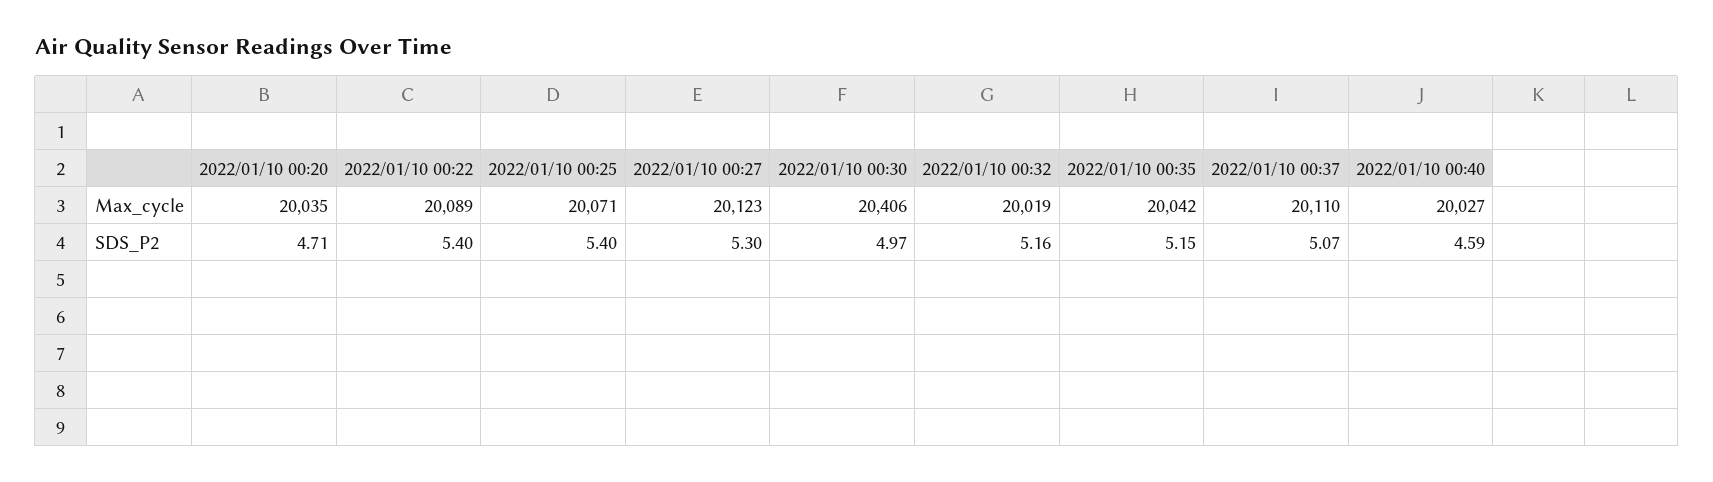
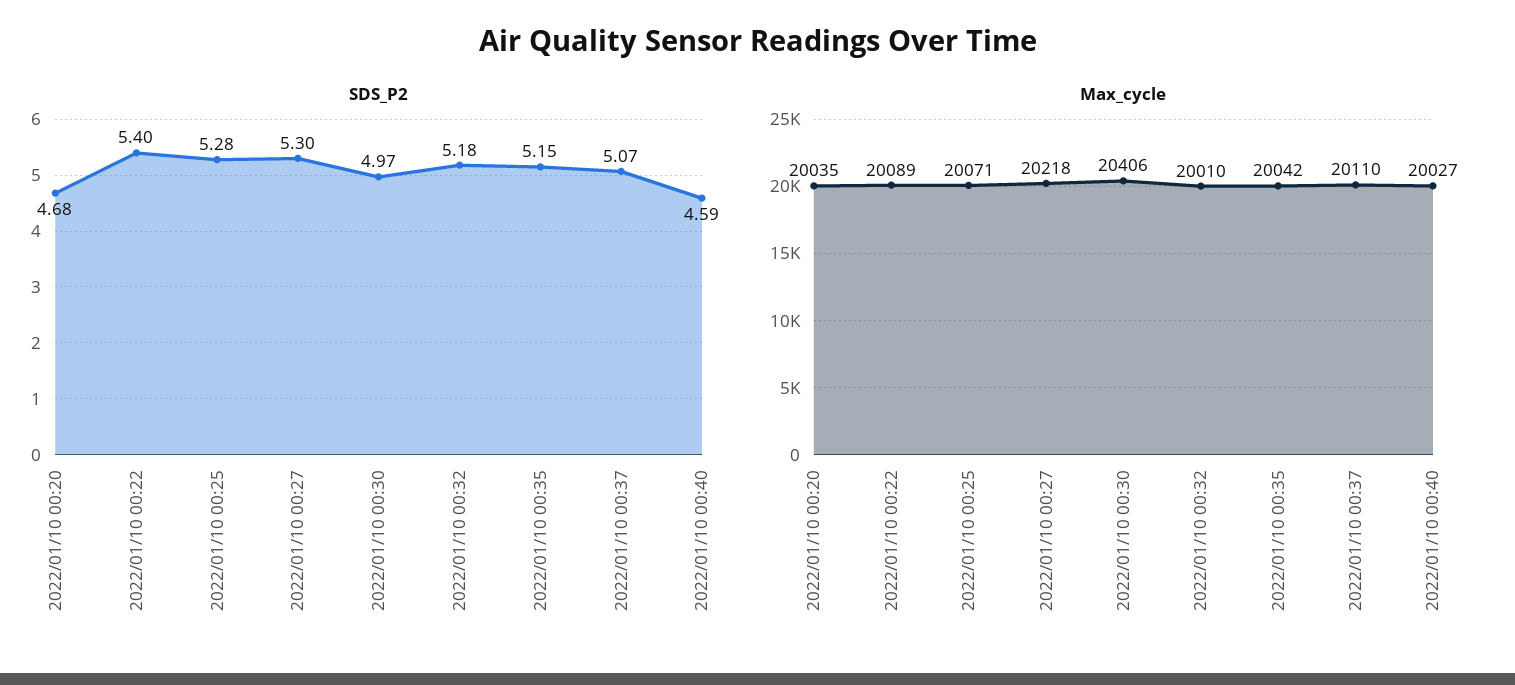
  {
    "Max_cycle": {
      "2022/01/10 00:20": 20035,
      "2022/01/10 00:22": 20089,
      "2022/01/10 00:25": 20071,
-     "2022/01/10 00:27": 20123,
+     "2022/01/10 00:27": 20218,
      "2022/01/10 00:30": 20406,
-     "2022/01/10 00:32": 20019,
+     "2022/01/10 00:32": 20010,
      "2022/01/10 00:35": 20042,
      "2022/01/10 00:37": 20110,
      "2022/01/10 00:40": 20027
    },
    "SDS_P2": {
-     "2022/01/10 00:20": 4.71,
+     "2022/01/10 00:20": 4.68,
      "2022/01/10 00:22": 5.4,
-     "2022/01/10 00:25": 5.4,
+     "2022/01/10 00:25": 5.28,
      "2022/01/10 00:27": 5.3,
      "2022/01/10 00:30": 4.97,
-     "2022/01/10 00:32": 5.16,
+     "2022/01/10 00:32": 5.18,
      "2022/01/10 00:35": 5.15,
      "2022/01/10 00:37": 5.07,
      "2022/01/10 00:40": 4.59
    }
  }

